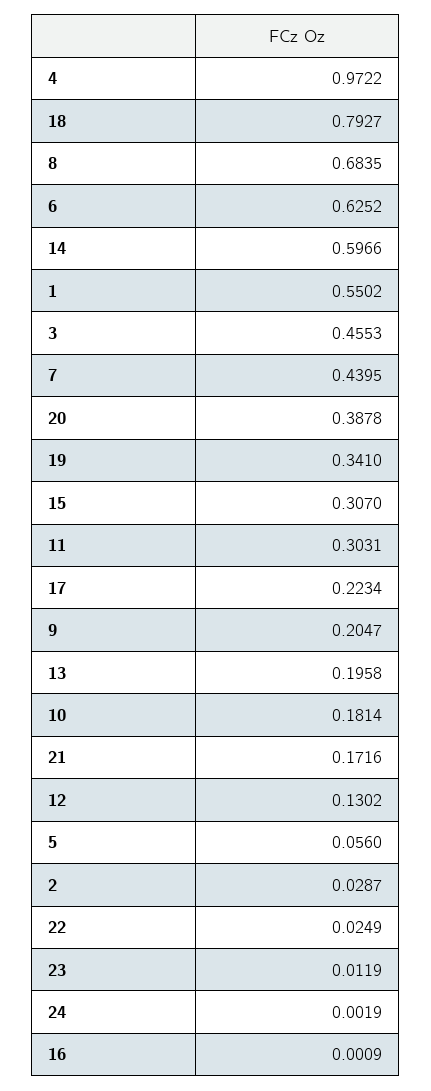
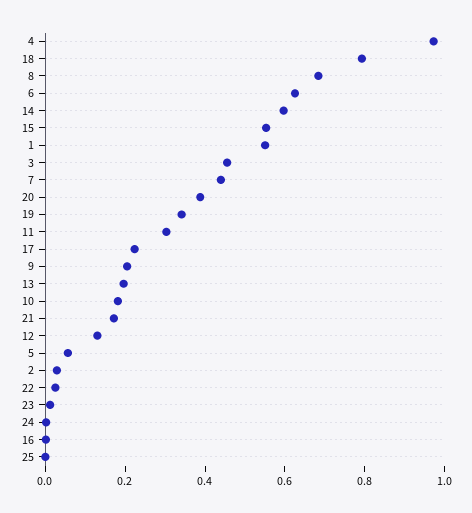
  {
    "4": 0.9722,
    "18": 0.7927,
    "8": 0.6835,
    "6": 0.6252,
    "14": 0.5966,
    "1": 0.5502,
    "3": 0.4553,
    "7": 0.4395,
    "20": 0.3878,
    "19": 0.341,
-   "15": 0.307,
+   "15": 0.55,
    "11": 0.3031,
    "17": 0.2234,
    "9": 0.2047,
    "13": 0.1958,
    "10": 0.1814,
    "21": 0.1716,
    "12": 0.1302,
    "5": 0.056,
    "2": 0.0287,
    "22": 0.0249,
    "23": 0.0119,
    "24": 0.0019,
-   "16": 0.0009
+   "16": 0.0009,
+   "25": 0
  }

